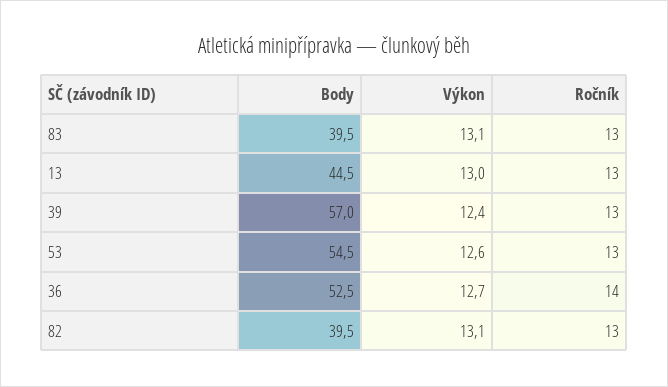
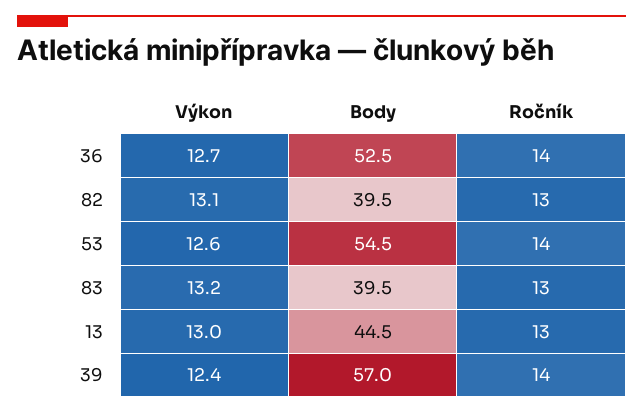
  {
    "Body": {
      "83": 39.5,
      "13": 44.5,
      "39": 57,
      "53": 54.5,
      "36": 52.5,
      "82": 39.5
    },
    "Výkon": {
-     "83": 13.1,
+     "83": 13.2,
      "13": 13,
      "39": 12.4,
      "53": 12.6,
      "36": 12.7,
      "82": 13.1
    },
    "Ročník": {
      "83": 13,
      "13": 13,
-     "39": 13,
+     "39": 14,
-     "53": 13,
+     "53": 14,
      "36": 14,
      "82": 13
    }
  }

